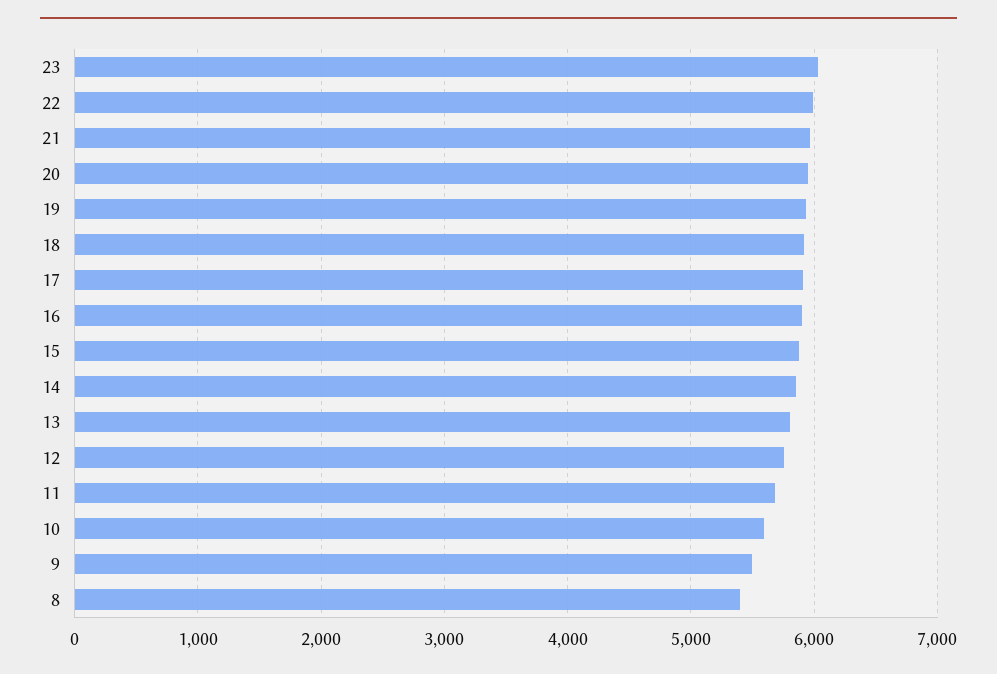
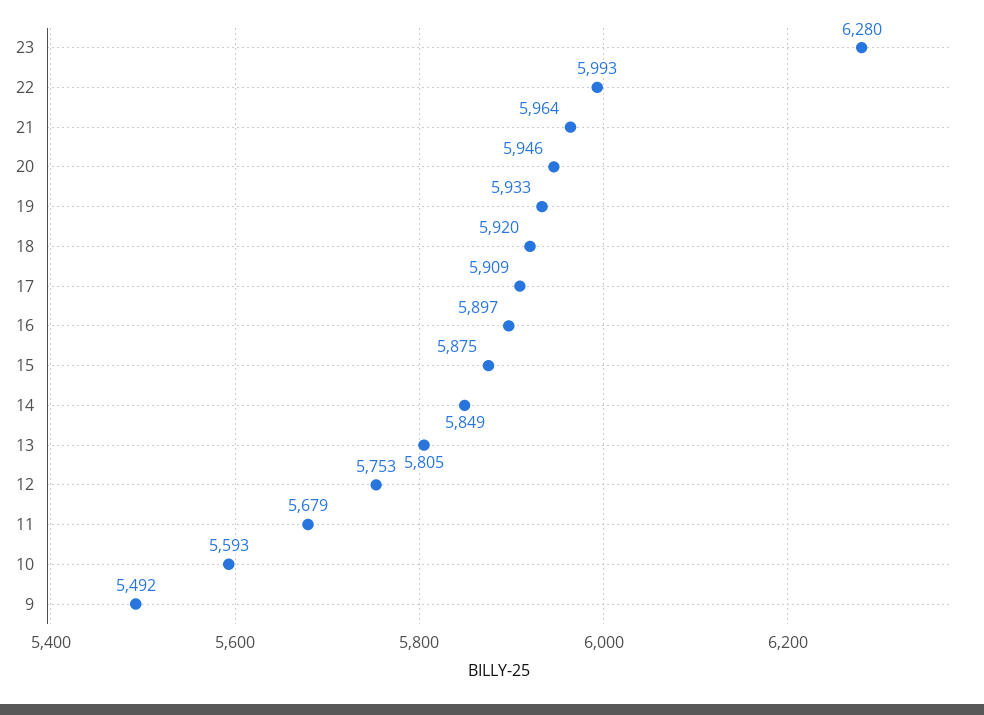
  {
-   "23": 6000,
+   "23": 6280,
    "22": 5993,
    "21": 5964,
    "20": 5946,
    "19": 5933,
    "18": 5920,
    "17": 5909,
    "16": 5897,
    "15": 5875,
    "14": 5849,
    "13": 5805,
    "12": 5753,
    "11": 5679,
    "10": 5593,
-   "9": 5492,
+   "9": 5492
-   "8": 5400
  }

